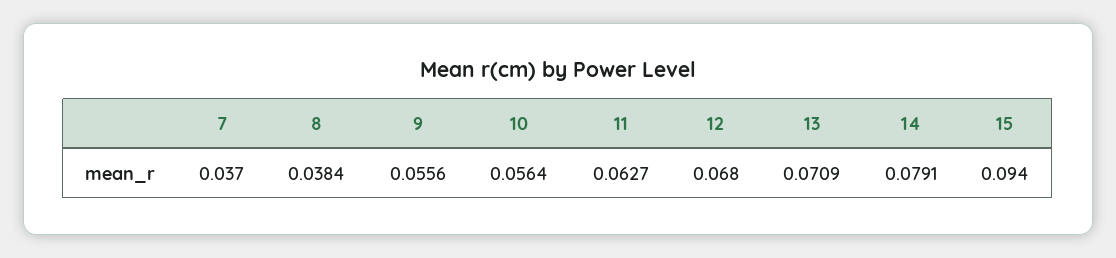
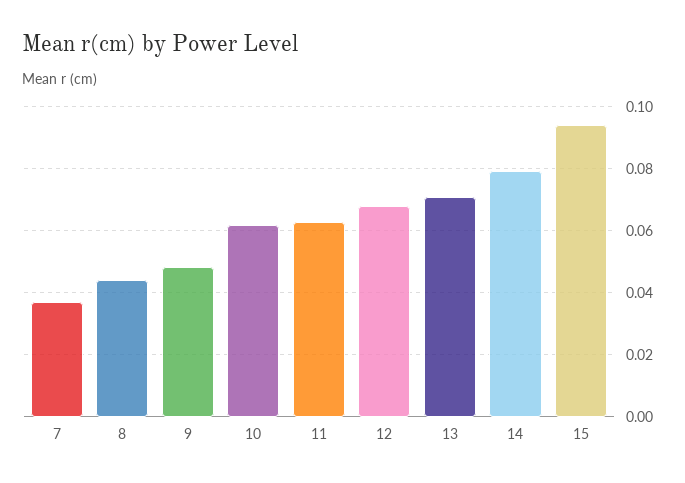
  {
    "7": 0.037,
-   "8": 0.0384,
+   "8": 0.044,
-   "9": 0.0556,
+   "9": 0.048,
-   "10": 0.0564,
+   "10": 0.062,
    "11": 0.0627,
    "12": 0.068,
    "13": 0.0709,
    "14": 0.0791,
    "15": 0.094
  }

